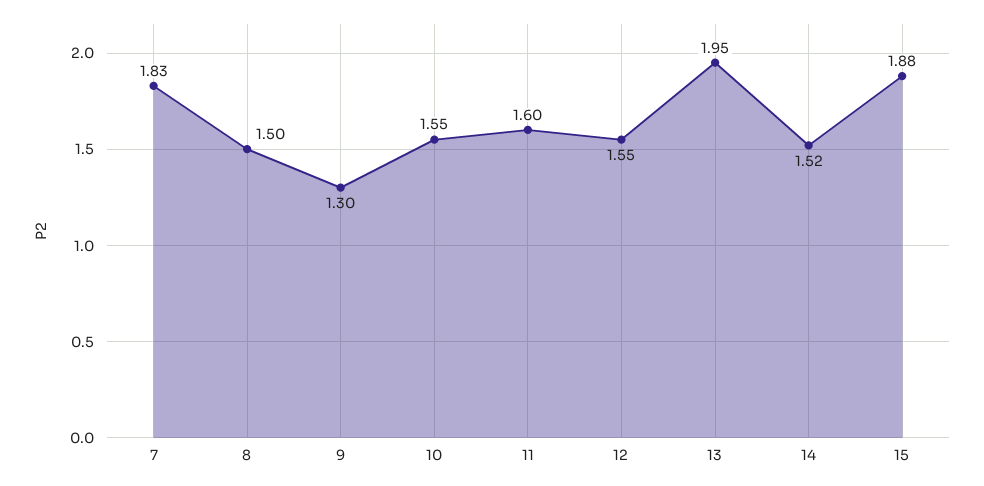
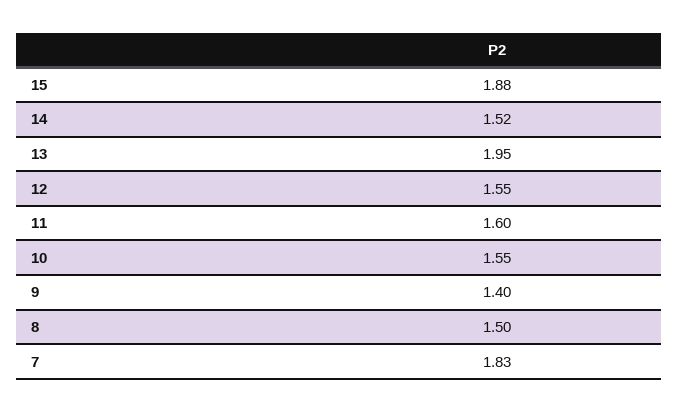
  {
    "7": 1.83,
    "8": 1.5,
-   "9": 1.3,
+   "9": 1.4,
    "10": 1.55,
    "11": 1.6,
    "12": 1.55,
    "13": 1.95,
    "14": 1.52,
    "15": 1.88
  }

